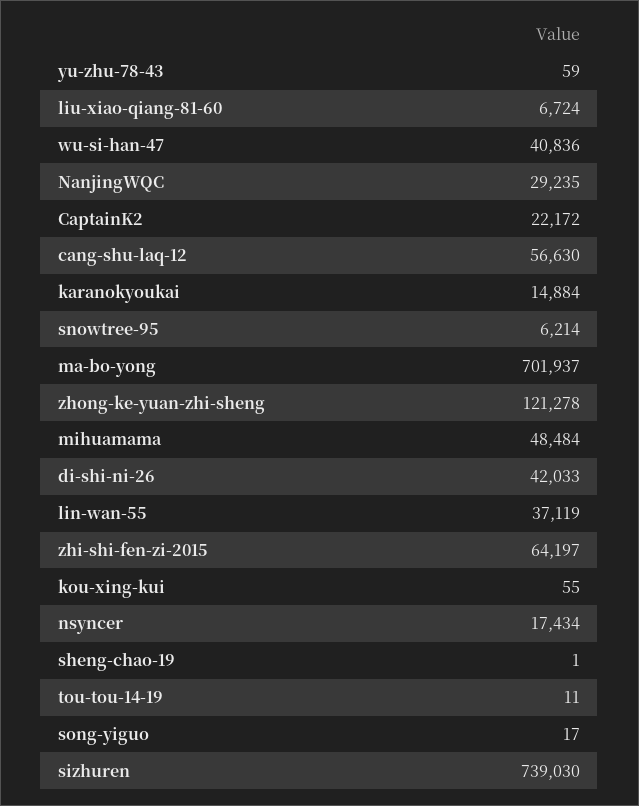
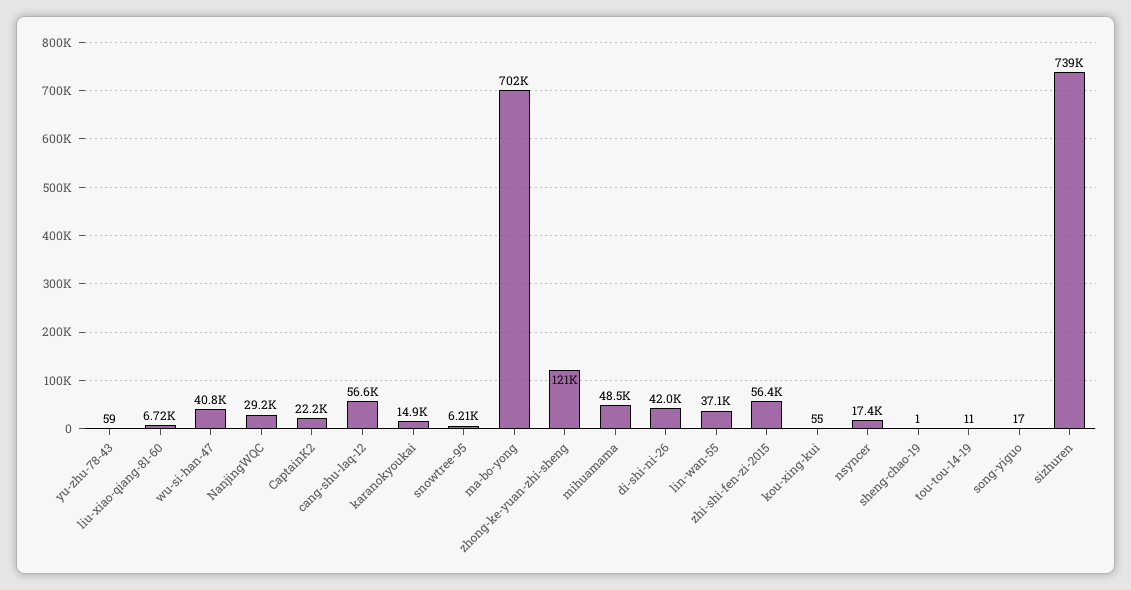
  {
    "yu-zhu-78-43": 59,
    "liu-xiao-qiang-81-60": 6724,
    "wu-si-han-47": 40836,
    "NanjingWQC": 29235,
    "CaptainK2": 22172,
    "cang-shu-laq-12": 56630,
    "karanokyoukai": 14884,
    "snowtree-95": 6214,
    "ma-bo-yong": 701937,
    "zhong-ke-yuan-zhi-sheng": 121278,
    "mihuamama": 48484,
    "di-shi-ni-26": 42033,
    "lin-wan-55": 37119,
-   "zhi-shi-fen-zi-2015": 64197,
+   "zhi-shi-fen-zi-2015": 56400,
    "kou-xing-kui": 55,
    "nsyncer": 17434,
    "sheng-chao-19": 1,
    "tou-tou-14-19": 11,
    "song-yiguo": 17,
    "sizhuren": 739030
  }

